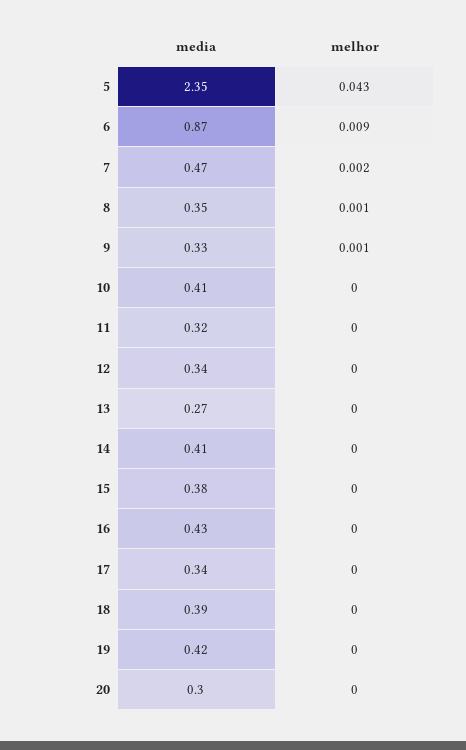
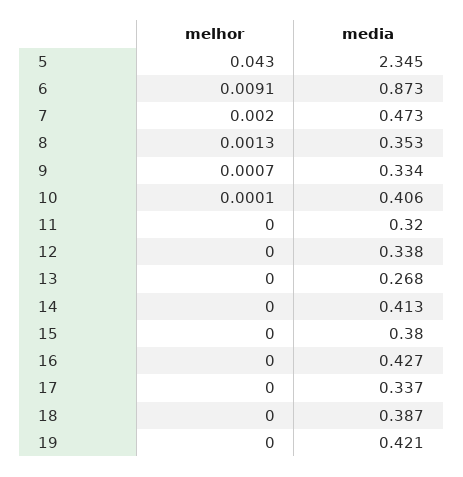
  {
    "media": {
      "5": 2.345,
      "6": 0.873,
      "7": 0.473,
      "8": 0.353,
      "9": 0.334,
      "10": 0.406,
      "11": 0.32,
      "12": 0.338,
      "13": 0.268,
      "14": 0.413,
      "15": 0.38,
      "16": 0.427,
      "17": 0.337,
      "18": 0.387,
-     "19": 0.421,
+     "19": 0.421
-     "20": 0.3
    },
    "melhor": {
      "5": 0.043,
      "6": 0.0091,
      "7": 0.002,
      "8": 0.0013,
      "9": 0.0007,
      "10": 0.0001,
      "11": 0,
      "12": 0,
      "13": 0,
      "14": 0,
      "15": 0,
      "16": 0,
      "17": 0,
      "18": 0,
-     "19": 0,
+     "19": 0
-     "20": 0
    }
  }

